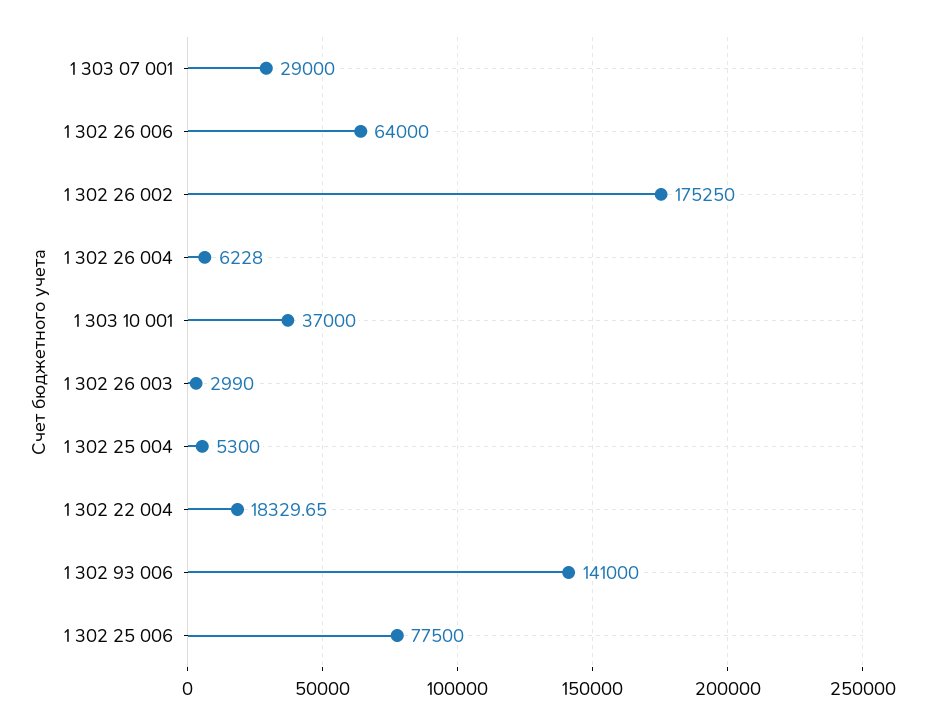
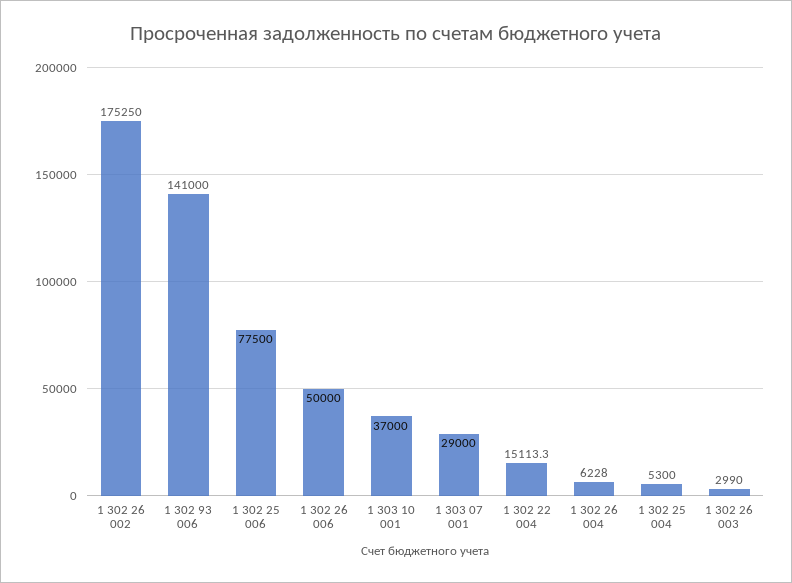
  {
    "1 303 07 001": 29000,
-   "1 302 26 006": 64000,
+   "1 302 26 006": 50000,
    "1 302 26 002": 175250,
    "1 302 26 004": 6228,
    "1 303 10 001": 37000,
    "1 302 26 003": 2990,
    "1 302 25 004": 5300,
-   "1 302 22 004": 18329.65,
+   "1 302 22 004": 15113.3,
    "1 302 93 006": 141000,
    "1 302 25 006": 77500
  }

